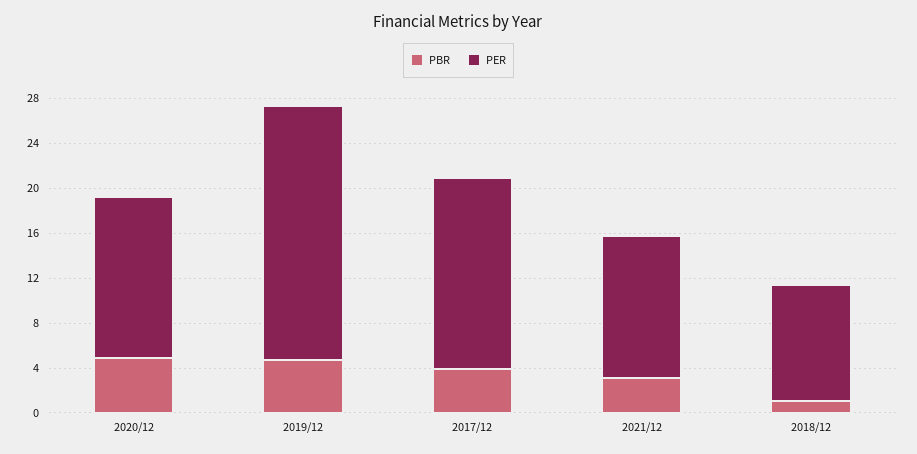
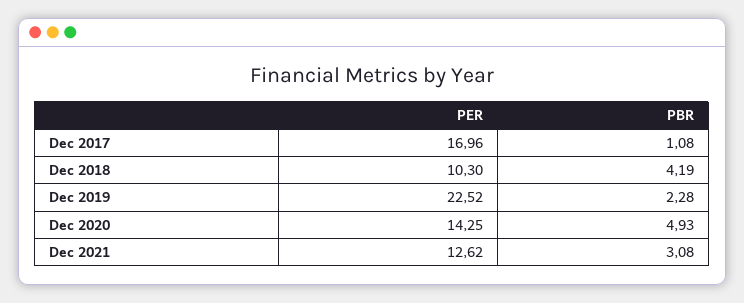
  {
    "PBR": {
      "2020/12": 4.93,
-     "2019/12": 5,
+     "2019/12": 2.28,
-     "2017/12": 4,
+     "2017/12": 1.08,
      "2021/12": 3.08,
-     "2018/12": 1
+     "2018/12": 4.19
    },
    "PER": {
      "2020/12": 14.25,
      "2019/12": 22.52,
      "2017/12": 16.96,
      "2021/12": 12.62,
      "2018/12": 10.3
    }
  }

